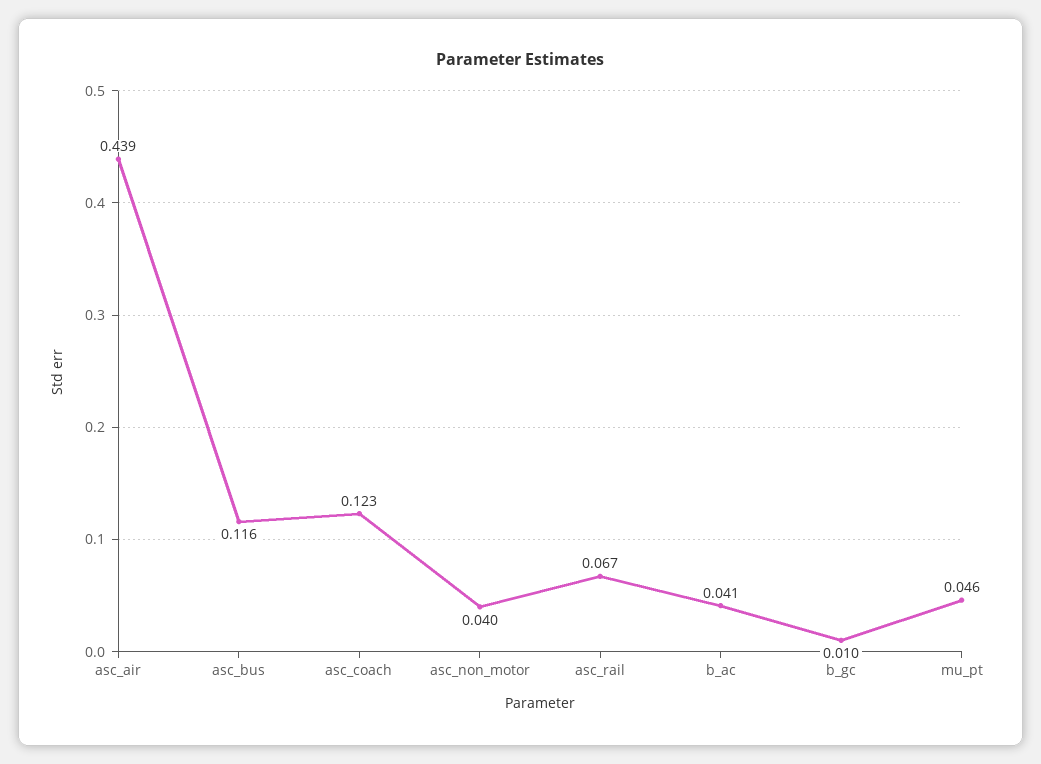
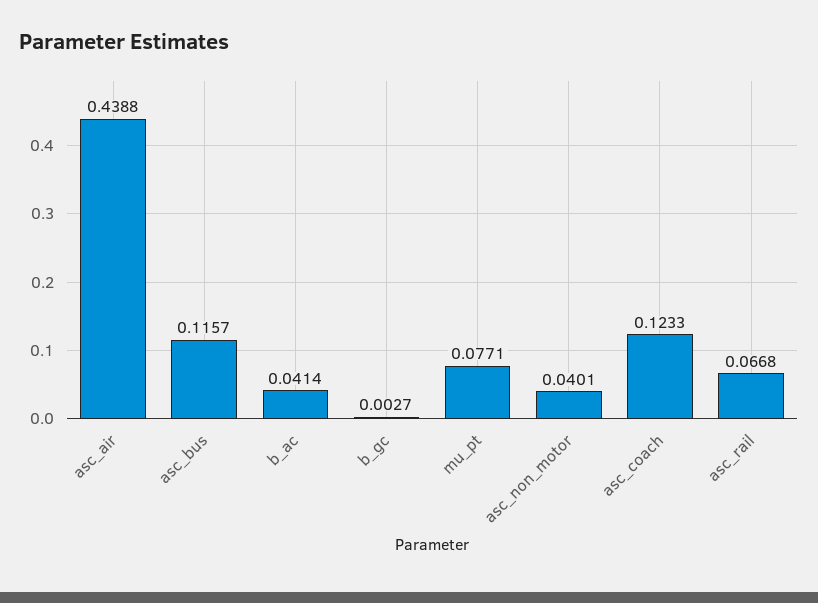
  {
    "asc_air": 0.4388,
    "asc_bus": 0.1157,
    "asc_coach": 0.1233,
    "asc_non_motor": 0.0401,
    "asc_rail": 0.0668,
    "b_ac": 0.0414,
-   "b_gc": 0.01,
+   "b_gc": 0.0027,
-   "mu_pt": 0.046
+   "mu_pt": 0.0771
  }

